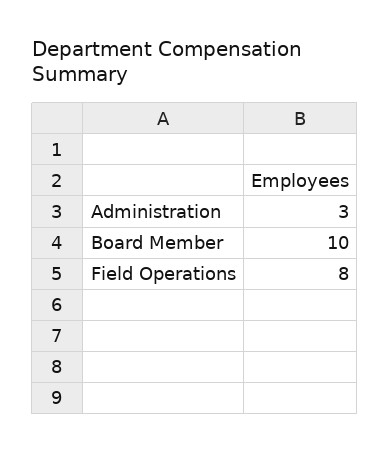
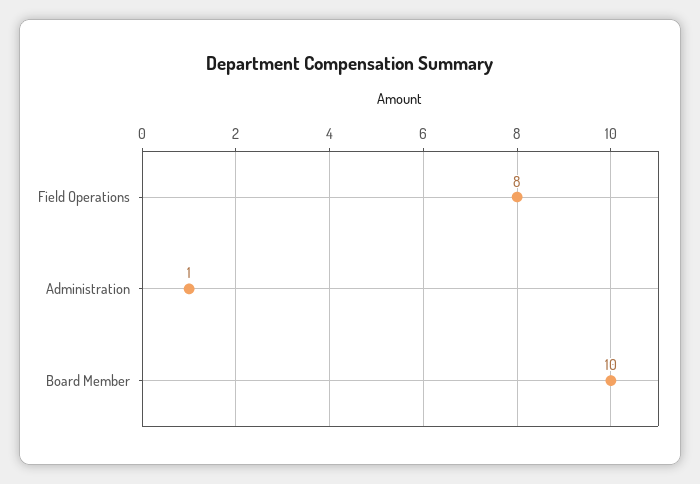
  {
-   "Administration": 3,
+   "Administration": 1,
    "Board Member": 10,
    "Field Operations": 8
  }

